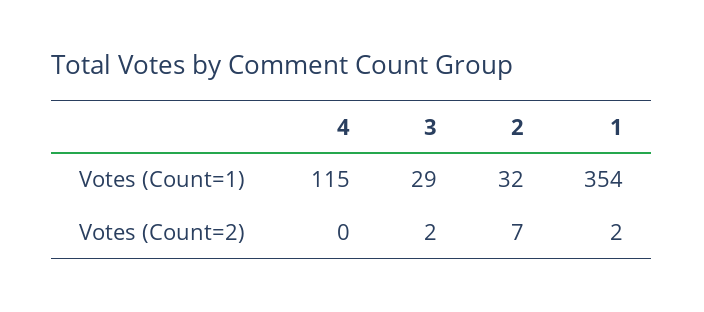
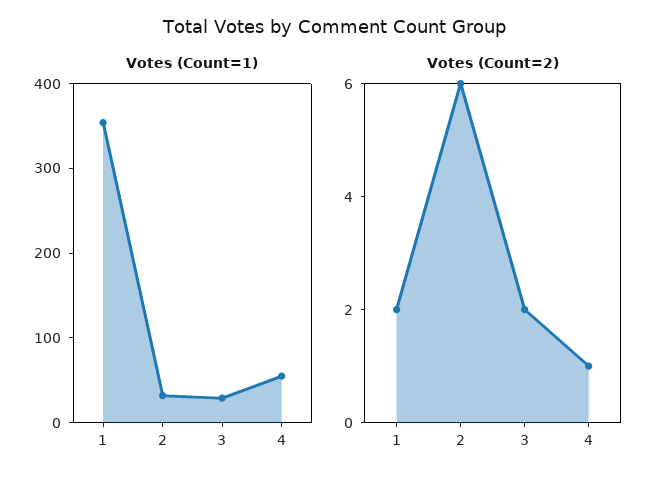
  {
    "Votes (Count=1)": {
-     "4": 115,
+     "4": 60,
      "3": 29,
      "2": 32,
      "1": 354
    },
    "Votes (Count=2)": {
-     "4": 0,
+     "4": 1,
      "3": 2,
-     "2": 7,
+     "2": 6,
      "1": 2
    }
  }

